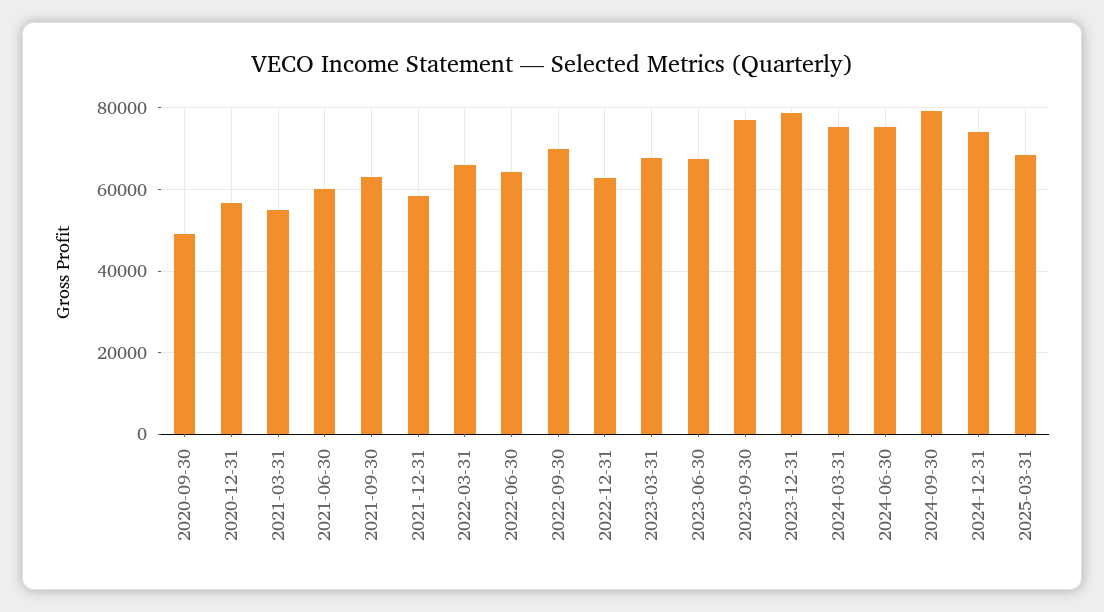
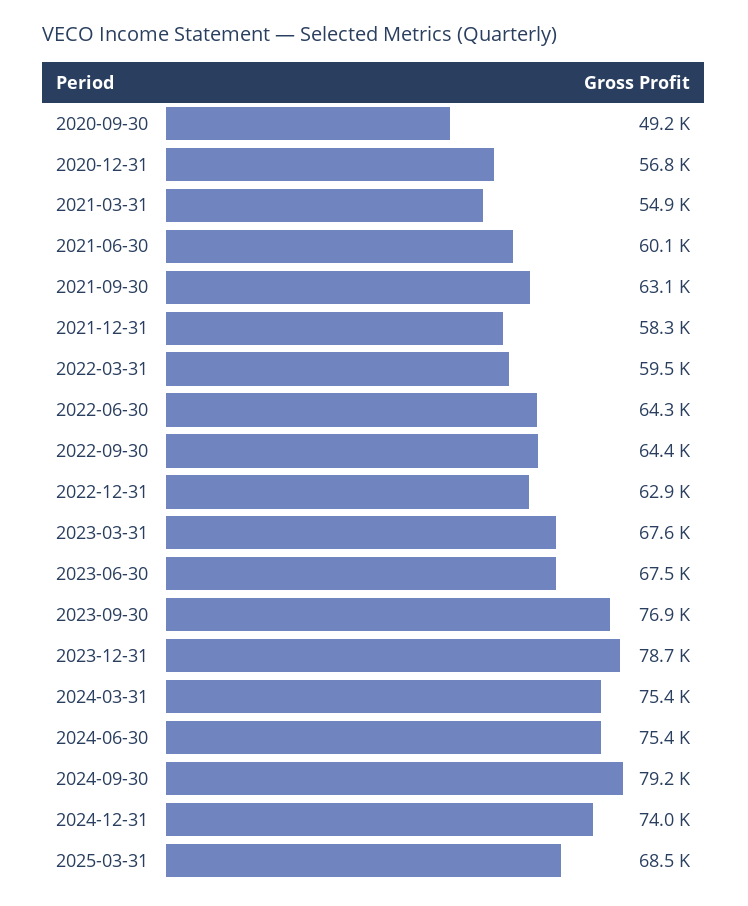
  {
    "2020-09-30": 49200,
    "2020-12-31": 56800,
    "2021-03-31": 54900,
    "2021-06-30": 60100,
    "2021-09-30": 63100,
    "2021-12-31": 58300,
-   "2022-03-31": 66000,
+   "2022-03-31": 59500,
    "2022-06-30": 64300,
-   "2022-09-30": 70000,
+   "2022-09-30": 64400,
    "2022-12-31": 62900,
    "2023-03-31": 67600,
    "2023-06-30": 67500,
    "2023-09-30": 76900,
    "2023-12-31": 78700,
    "2024-03-31": 75400,
    "2024-06-30": 75400,
    "2024-09-30": 79200,
    "2024-12-31": 74000,
    "2025-03-31": 68500
  }

